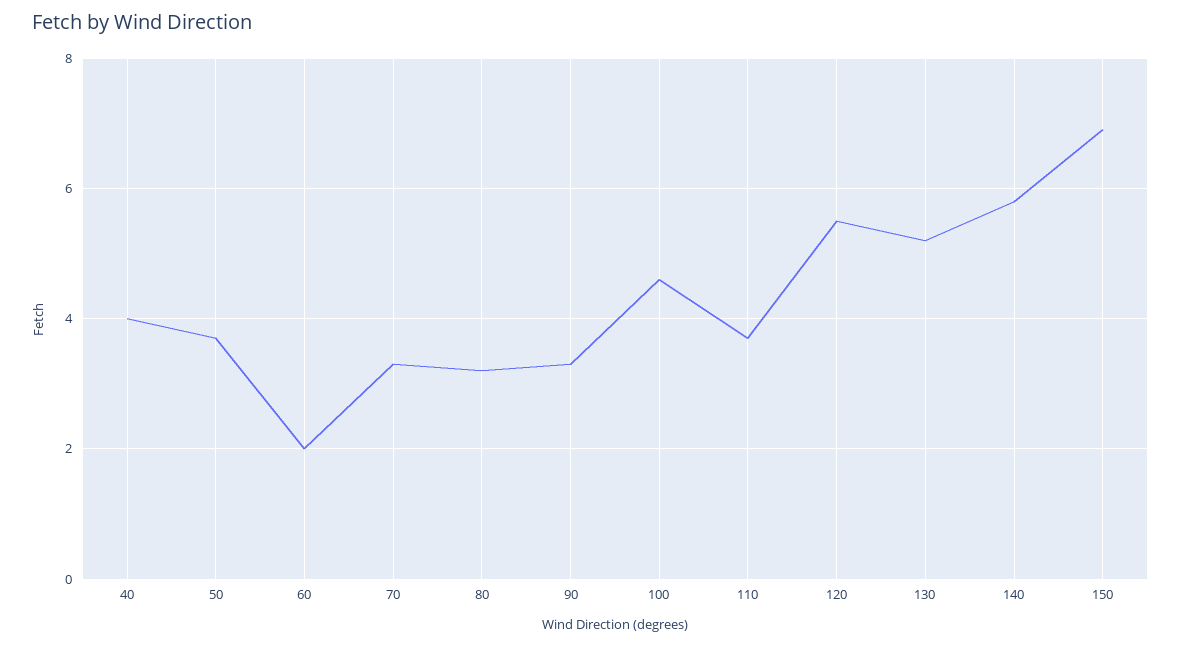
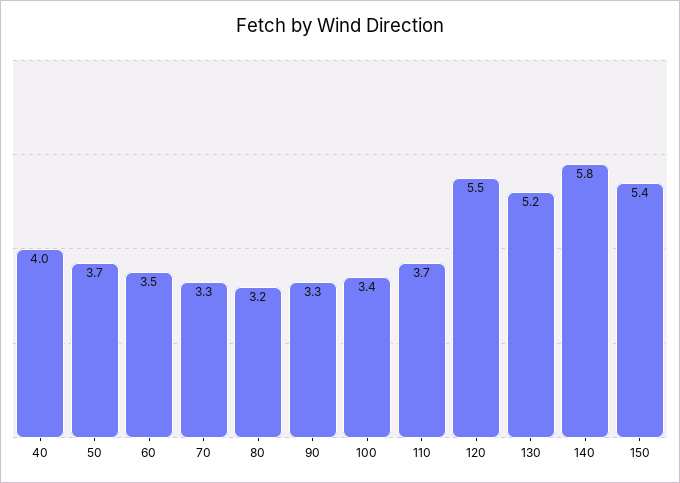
  {
    "40": 4,
    "50": 3.7,
-   "60": 2,
+   "60": 3.5,
    "70": 3.3,
    "80": 3.2,
    "90": 3.3,
-   "100": 4.5,
+   "100": 3.4,
    "110": 3.7,
    "120": 5.5,
    "130": 5.2,
    "140": 5.8,
-   "150": 7
+   "150": 5.4
  }

